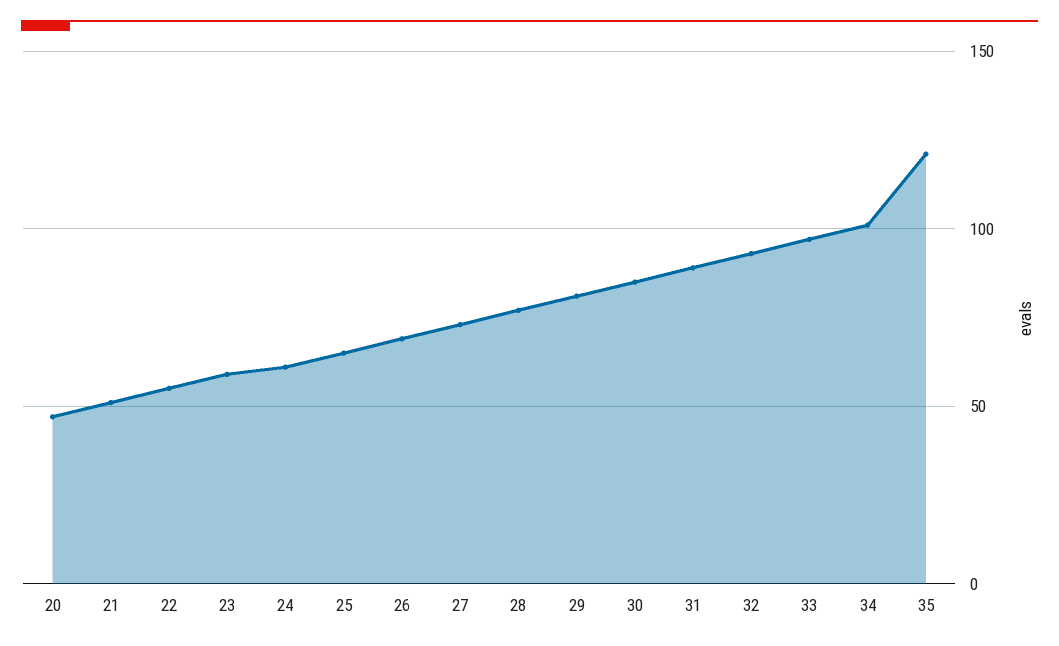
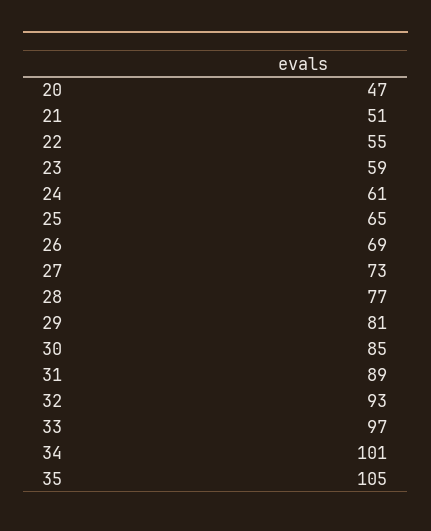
  {
    "20": 47,
    "21": 51,
    "22": 55,
    "23": 59,
    "24": 61,
    "25": 65,
    "26": 69,
    "27": 73,
    "28": 77,
    "29": 81,
    "30": 85,
    "31": 89,
    "32": 93,
    "33": 97,
    "34": 101,
-   "35": 120
+   "35": 105
  }

